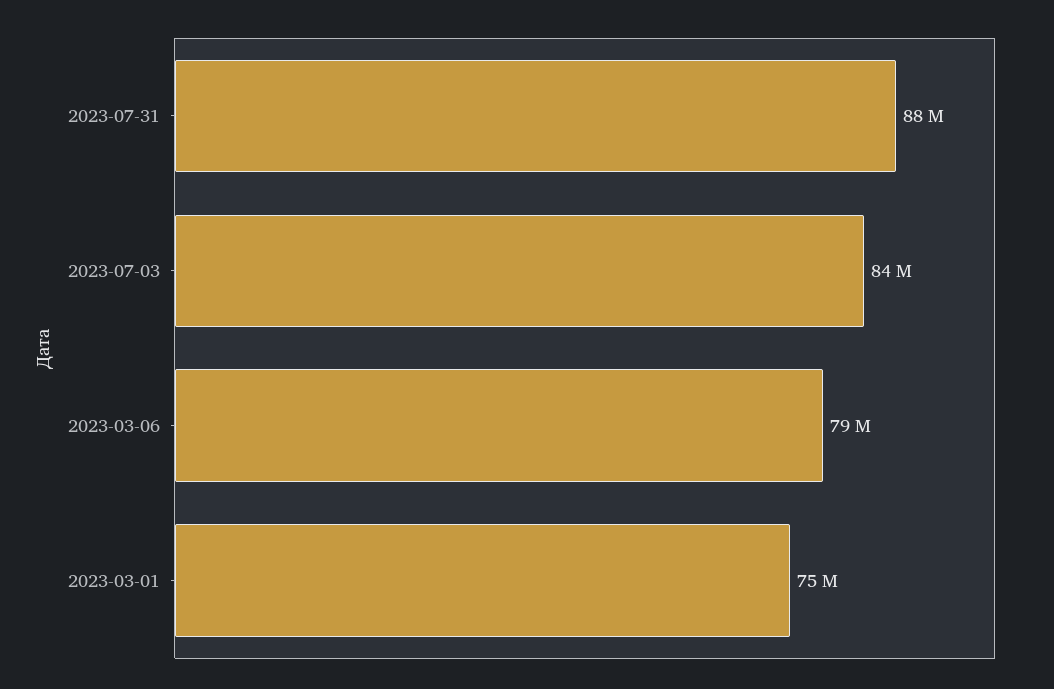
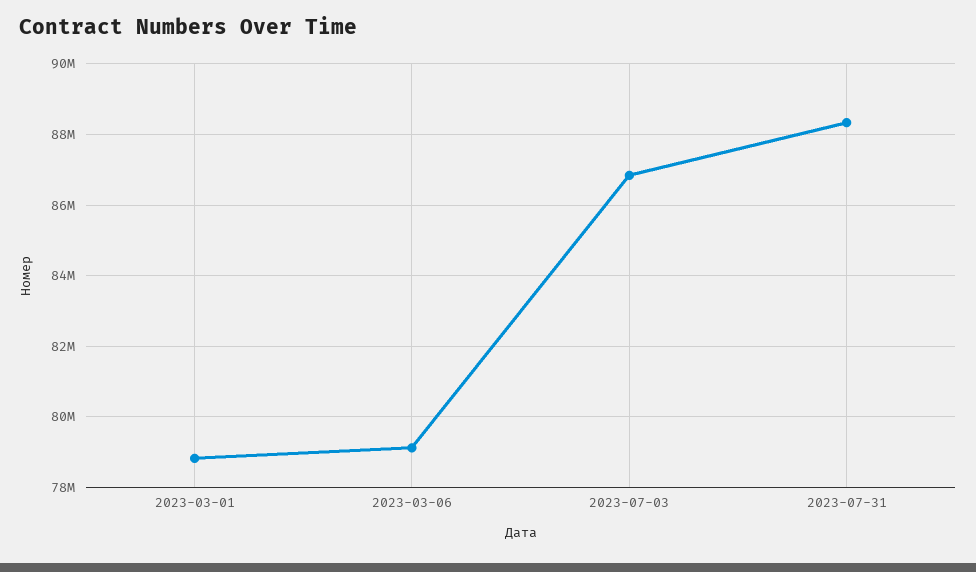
  {
    "2023-07-31": 88000000,
-   "2023-07-03": 84000000,
+   "2023-07-03": 86800000,
    "2023-03-06": 79000000,
-   "2023-03-01": 75000000
+   "2023-03-01": 78800000
  }

